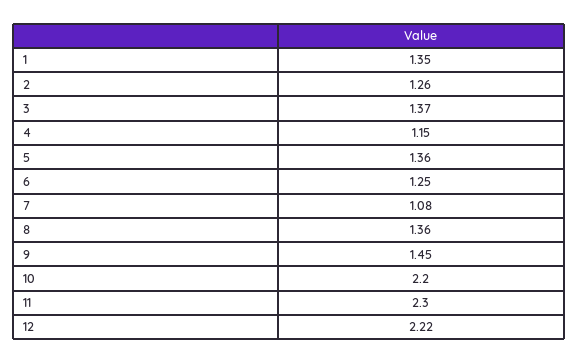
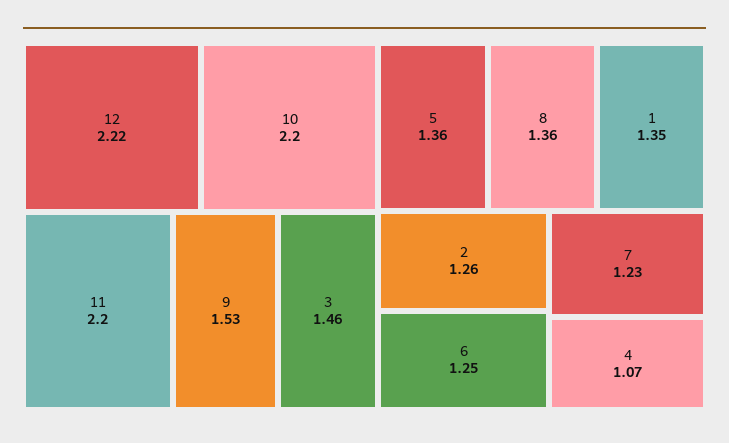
  {
    "1": 1.35,
    "2": 1.26,
-   "3": 1.37,
+   "3": 1.46,
-   "4": 1.15,
+   "4": 1.07,
    "5": 1.36,
    "6": 1.25,
-   "7": 1.08,
+   "7": 1.23,
    "8": 1.36,
-   "9": 1.45,
+   "9": 1.53,
    "10": 2.2,
-   "11": 2.3,
+   "11": 2.2,
    "12": 2.22
  }

